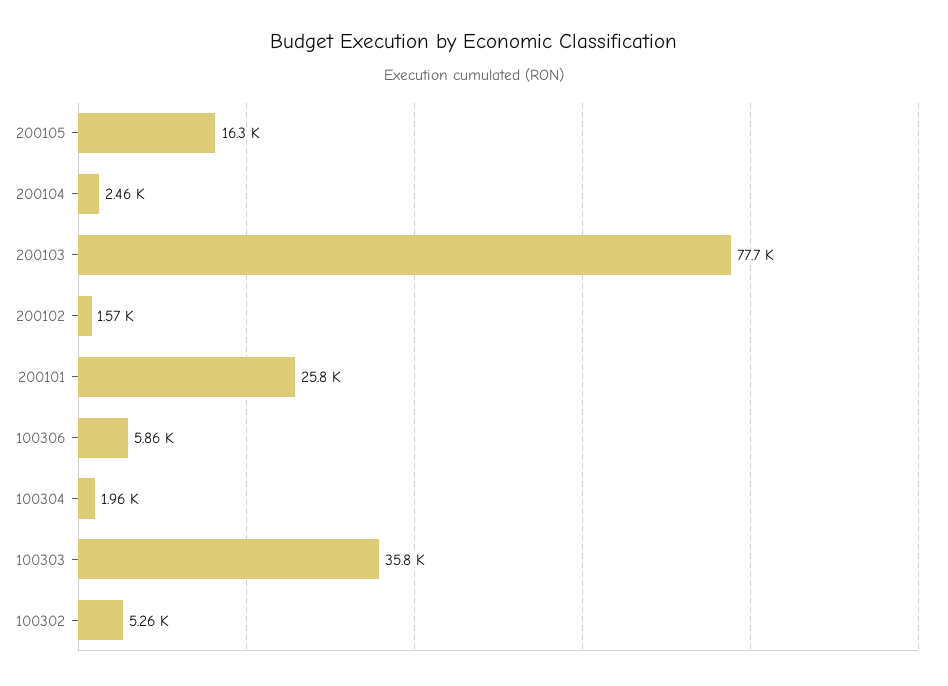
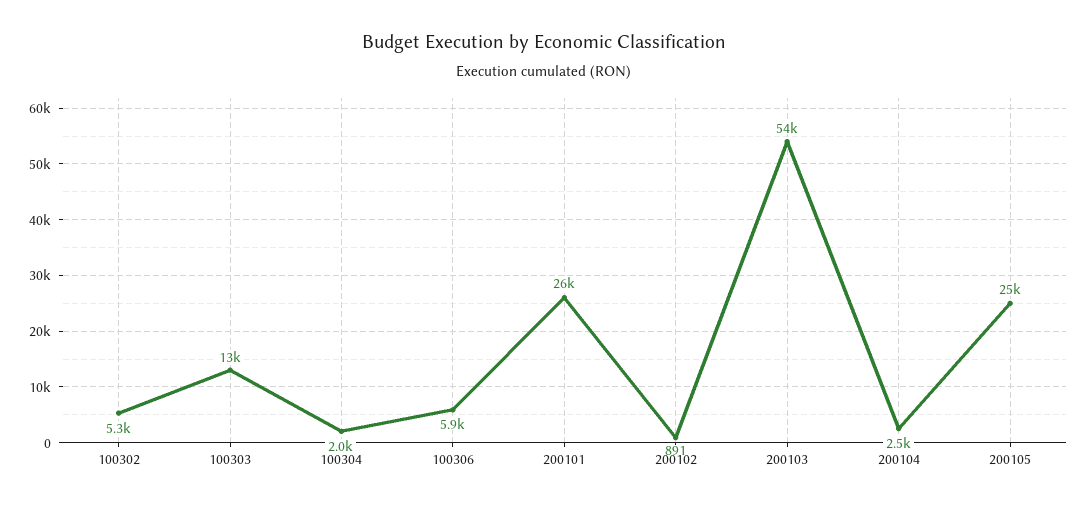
  {
-   "200105": 16300,
+   "200105": 25000,
    "200104": 2460,
-   "200103": 77700,
+   "200103": 54000,
-   "200102": 1570,
+   "200102": 891,
    "200101": 25800,
    "100306": 5860,
    "100304": 1960,
-   "100303": 35800,
+   "100303": 13000,
    "100302": 5260
  }

